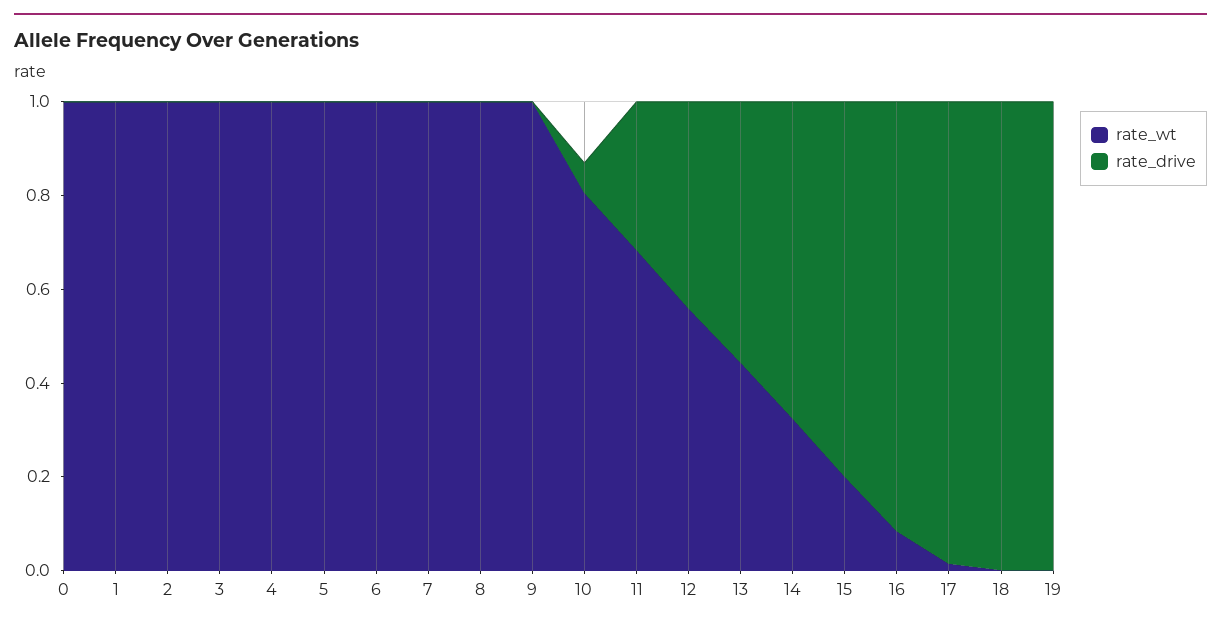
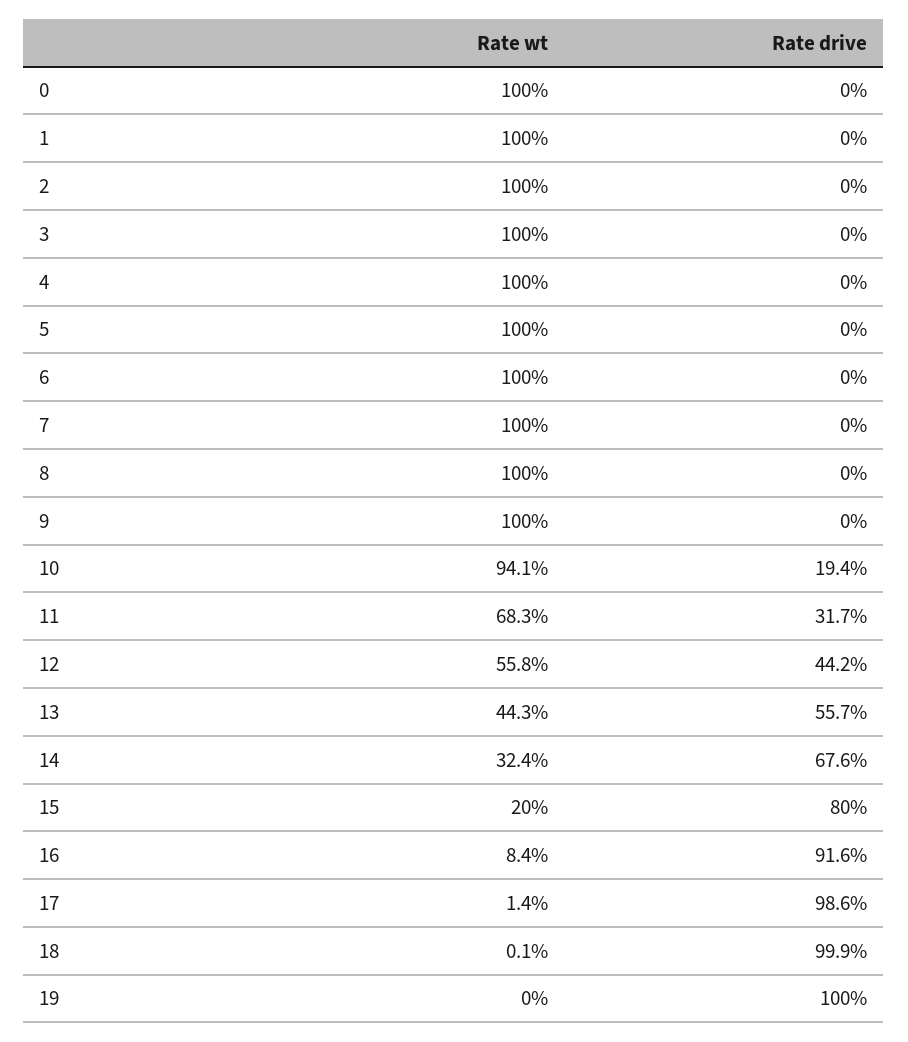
  {
    "rate_wt": {
      "0": 1,
      "1": 1,
      "2": 1,
      "3": 1,
      "4": 1,
      "5": 1,
      "6": 1,
      "7": 1,
      "8": 1,
      "9": 1,
-     "10": 0.8,
+     "10": 0.941,
      "11": 0.683,
      "12": 0.558,
      "13": 0.443,
      "14": 0.324,
      "15": 0.2,
      "16": 0.084,
      "17": 0.014,
      "18": 0.001,
      "19": 0
    },
    "rate_drive": {
      "0": 0,
      "1": 0,
      "2": 0,
      "3": 0,
      "4": 0,
      "5": 0,
      "6": 0,
      "7": 0,
      "8": 0,
      "9": 0,
-     "10": 0.05,
+     "10": 0.194,
      "11": 0.317,
      "12": 0.442,
      "13": 0.557,
      "14": 0.676,
      "15": 0.8,
      "16": 0.916,
      "17": 0.986,
      "18": 0.999,
      "19": 1
    }
  }

